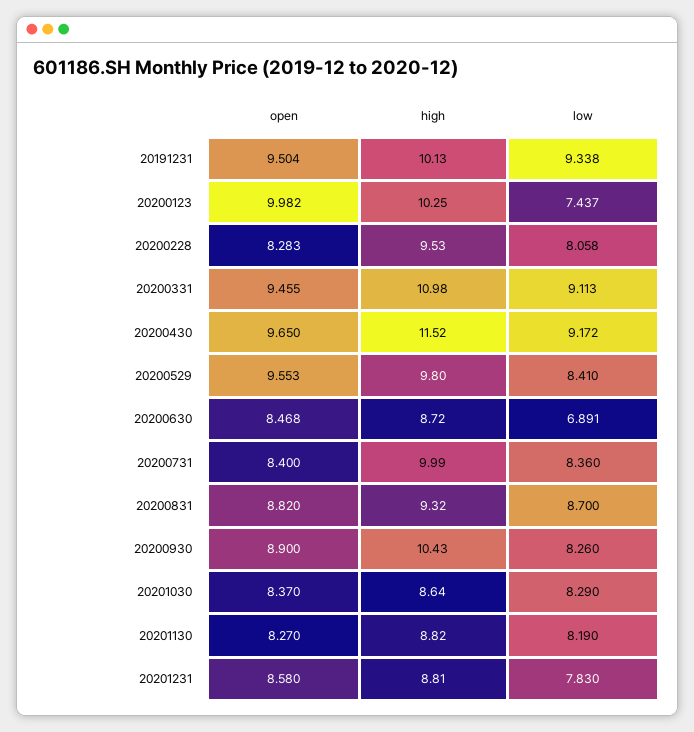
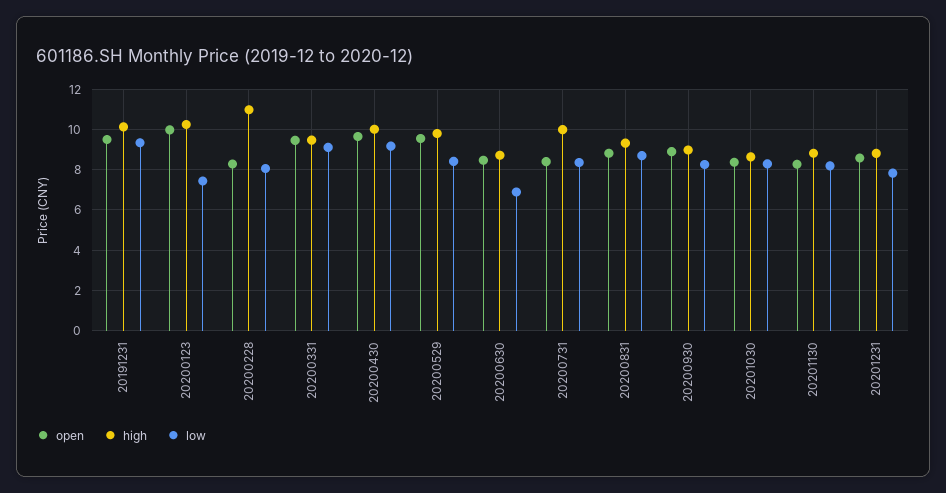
  {
    "open": {
      "20191231": 9.504,
      "20200123": 9.982,
      "20200228": 8.283,
      "20200331": 9.455,
      "20200430": 9.65,
      "20200529": 9.553,
      "20200630": 8.468,
      "20200731": 8.4,
      "20200831": 8.82,
      "20200930": 8.9,
      "20201030": 8.37,
      "20201130": 8.27,
      "20201231": 8.58
    },
    "high": {
      "20191231": 10.13,
      "20200123": 10.25,
-     "20200228": 9.53,
+     "20200228": 11,
-     "20200331": 10.98,
+     "20200331": 9.5,
-     "20200430": 11.52,
+     "20200430": 10,
      "20200529": 9.8,
      "20200630": 8.72,
      "20200731": 9.99,
      "20200831": 9.32,
-     "20200930": 10.43,
+     "20200930": 9,
      "20201030": 8.64,
      "20201130": 8.82,
      "20201231": 8.81
    },
    "low": {
      "20191231": 9.338,
      "20200123": 7.437,
      "20200228": 8.058,
      "20200331": 9.113,
      "20200430": 9.172,
      "20200529": 8.41,
      "20200630": 6.891,
      "20200731": 8.36,
      "20200831": 8.7,
      "20200930": 8.26,
      "20201030": 8.29,
      "20201130": 8.19,
      "20201231": 7.83
    }
  }

